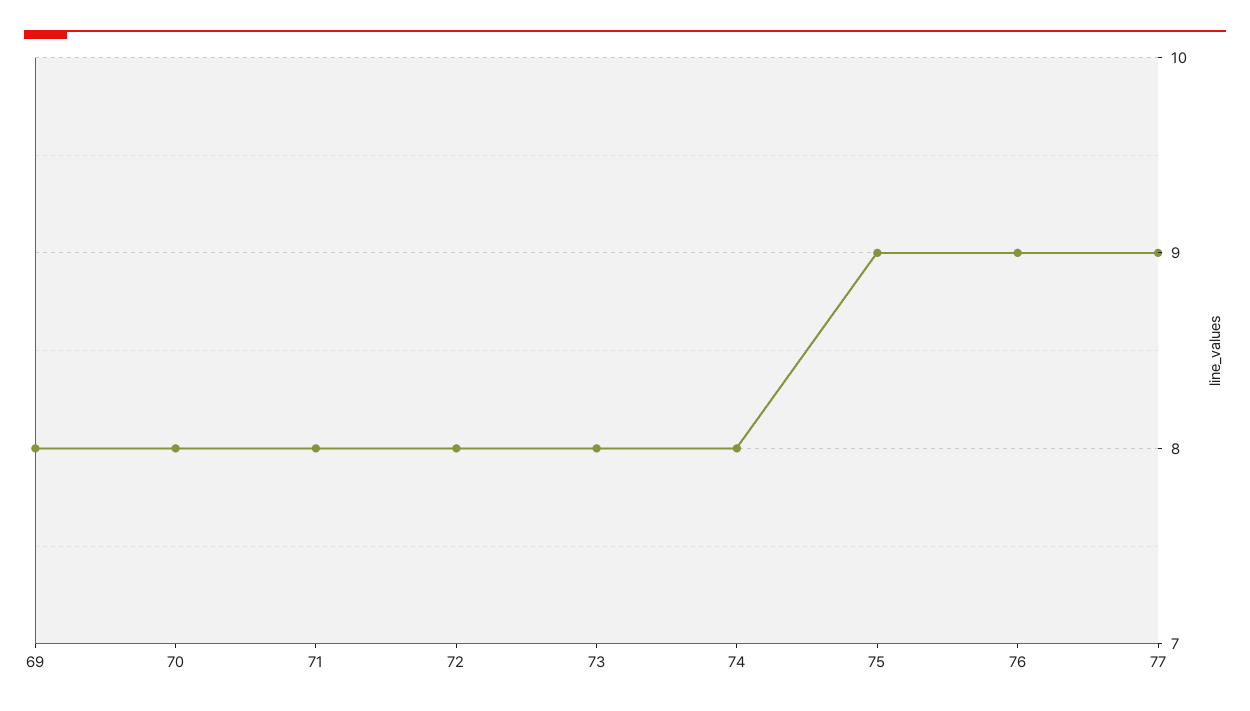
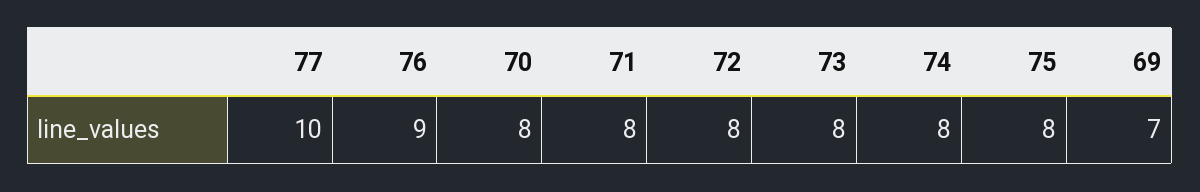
  {
-   "69": 8,
+   "69": 7,
    "70": 8,
    "71": 8,
    "72": 8,
    "73": 8,
    "74": 8,
-   "75": 9,
+   "75": 8,
    "76": 9,
-   "77": 9
+   "77": 10
  }

